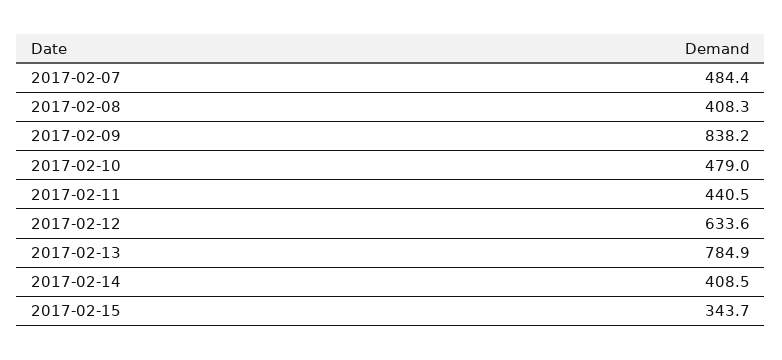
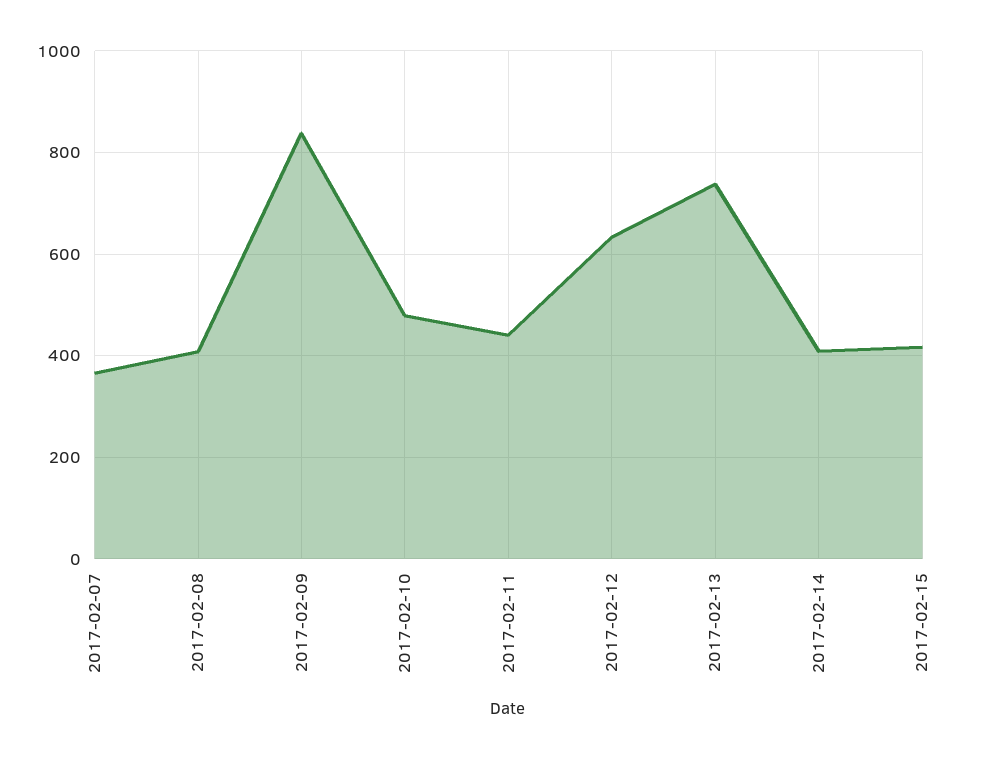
  {
-   "2017-02-07": 484.4,
+   "2017-02-07": 360,
    "2017-02-08": 408.3,
    "2017-02-09": 838.2,
    "2017-02-10": 479,
    "2017-02-11": 440.5,
    "2017-02-12": 633.6,
-   "2017-02-13": 784.9,
+   "2017-02-13": 740,
    "2017-02-14": 408.5,
-   "2017-02-15": 343.7
+   "2017-02-15": 420
  }

